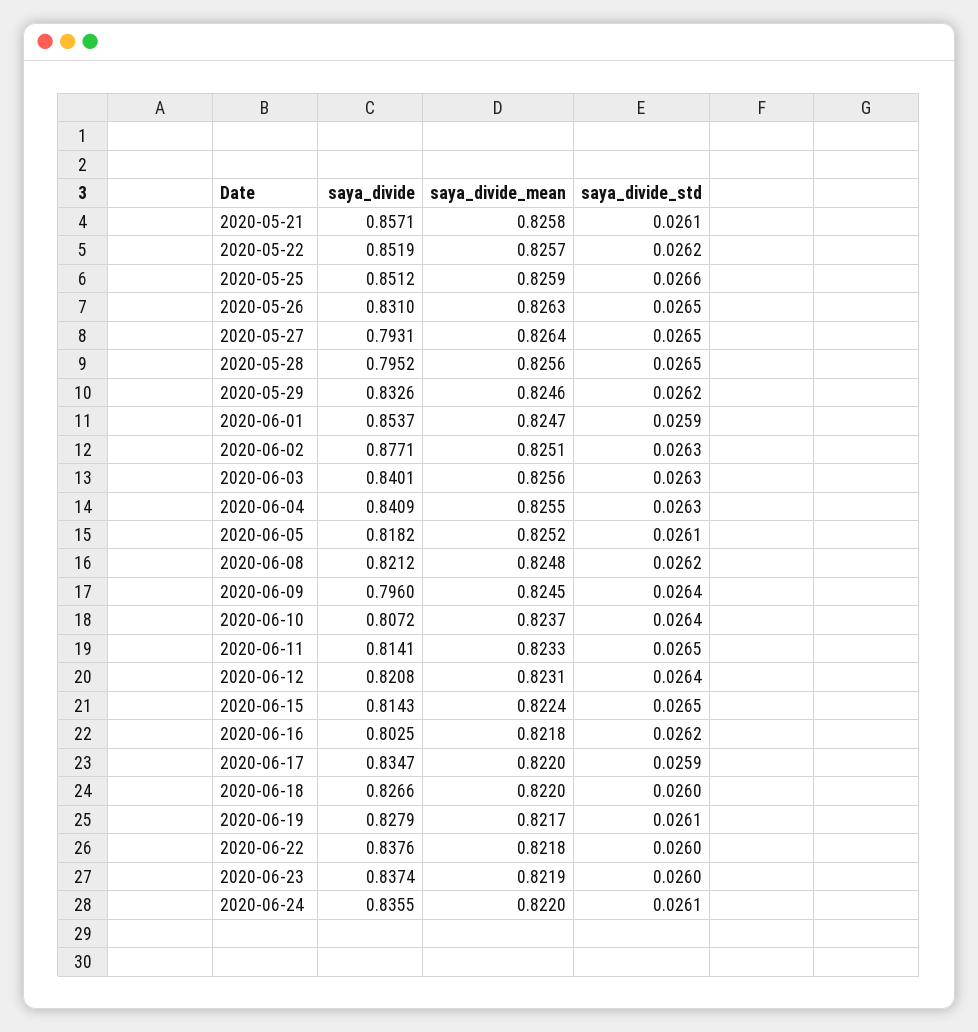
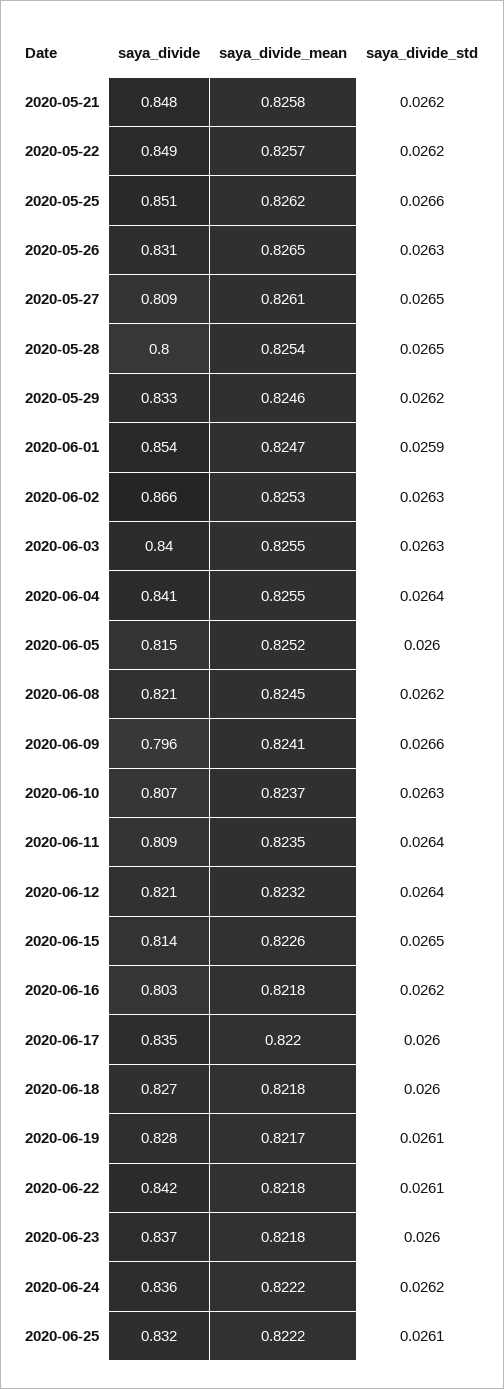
  {
    "saya_divide": {
-     "2020-05-21": 0.8571,
+     "2020-05-21": 0.848,
-     "2020-05-22": 0.8519,
+     "2020-05-22": 0.849,
      "2020-05-25": 0.8512,
      "2020-05-26": 0.831,
-     "2020-05-27": 0.7931,
+     "2020-05-27": 0.809,
-     "2020-05-28": 0.7952,
+     "2020-05-28": 0.8,
      "2020-05-29": 0.8326,
      "2020-06-01": 0.8537,
-     "2020-06-02": 0.8771,
+     "2020-06-02": 0.866,
      "2020-06-03": 0.8401,
      "2020-06-04": 0.8409,
-     "2020-06-05": 0.8182,
+     "2020-06-05": 0.815,
      "2020-06-08": 0.8212,
      "2020-06-09": 0.796,
      "2020-06-10": 0.8072,
-     "2020-06-11": 0.8141,
+     "2020-06-11": 0.809,
      "2020-06-12": 0.8208,
      "2020-06-15": 0.8143,
      "2020-06-16": 0.8025,
      "2020-06-17": 0.8347,
      "2020-06-18": 0.8266,
      "2020-06-19": 0.8279,
-     "2020-06-22": 0.8376,
+     "2020-06-22": 0.842,
      "2020-06-23": 0.8374,
-     "2020-06-24": 0.8355
+     "2020-06-24": 0.8355,
+     "2020-06-25": 0.832
    },
    "saya_divide_mean": {
      "2020-05-21": 0.8258,
      "2020-05-22": 0.8257,
-     "2020-05-25": 0.8259,
+     "2020-05-25": 0.8262,
-     "2020-05-26": 0.8263,
+     "2020-05-26": 0.8265,
-     "2020-05-27": 0.8264,
+     "2020-05-27": 0.8261,
-     "2020-05-28": 0.8256,
+     "2020-05-28": 0.8254,
      "2020-05-29": 0.8246,
      "2020-06-01": 0.8247,
-     "2020-06-02": 0.8251,
+     "2020-06-02": 0.8253,
-     "2020-06-03": 0.8256,
+     "2020-06-03": 0.8255,
      "2020-06-04": 0.8255,
      "2020-06-05": 0.8252,
-     "2020-06-08": 0.8248,
+     "2020-06-08": 0.8245,
-     "2020-06-09": 0.8245,
+     "2020-06-09": 0.8241,
      "2020-06-10": 0.8237,
-     "2020-06-11": 0.8233,
+     "2020-06-11": 0.8235,
-     "2020-06-12": 0.8231,
+     "2020-06-12": 0.8232,
-     "2020-06-15": 0.8224,
+     "2020-06-15": 0.8226,
      "2020-06-16": 0.8218,
      "2020-06-17": 0.822,
-     "2020-06-18": 0.822,
+     "2020-06-18": 0.8218,
      "2020-06-19": 0.8217,
      "2020-06-22": 0.8218,
-     "2020-06-23": 0.8219,
+     "2020-06-23": 0.8218,
-     "2020-06-24": 0.822
+     "2020-06-24": 0.8222,
+     "2020-06-25": 0.8222
    },
    "saya_divide_std": {
-     "2020-05-21": 0.0261,
+     "2020-05-21": 0.0262,
      "2020-05-22": 0.0262,
      "2020-05-25": 0.0266,
-     "2020-05-26": 0.0265,
+     "2020-05-26": 0.0263,
      "2020-05-27": 0.0265,
      "2020-05-28": 0.0265,
      "2020-05-29": 0.0262,
      "2020-06-01": 0.0259,
      "2020-06-02": 0.0263,
      "2020-06-03": 0.0263,
-     "2020-06-04": 0.0263,
+     "2020-06-04": 0.0264,
-     "2020-06-05": 0.0261,
+     "2020-06-05": 0.026,
      "2020-06-08": 0.0262,
-     "2020-06-09": 0.0264,
+     "2020-06-09": 0.0266,
-     "2020-06-10": 0.0264,
+     "2020-06-10": 0.0263,
-     "2020-06-11": 0.0265,
+     "2020-06-11": 0.0264,
      "2020-06-12": 0.0264,
      "2020-06-15": 0.0265,
      "2020-06-16": 0.0262,
-     "2020-06-17": 0.0259,
+     "2020-06-17": 0.026,
      "2020-06-18": 0.026,
      "2020-06-19": 0.0261,
-     "2020-06-22": 0.026,
+     "2020-06-22": 0.0261,
      "2020-06-23": 0.026,
-     "2020-06-24": 0.0261
+     "2020-06-24": 0.0262,
+     "2020-06-25": 0.0261
    }
  }

